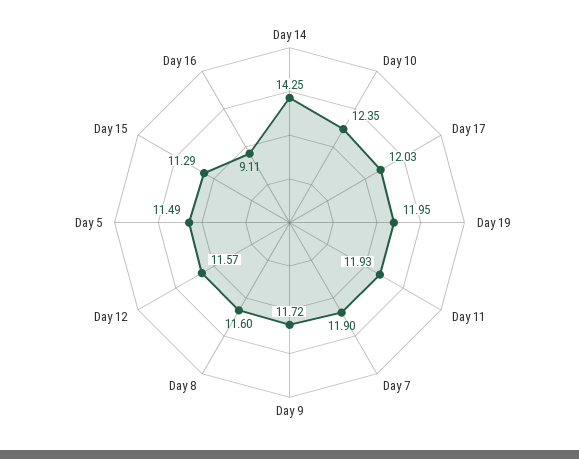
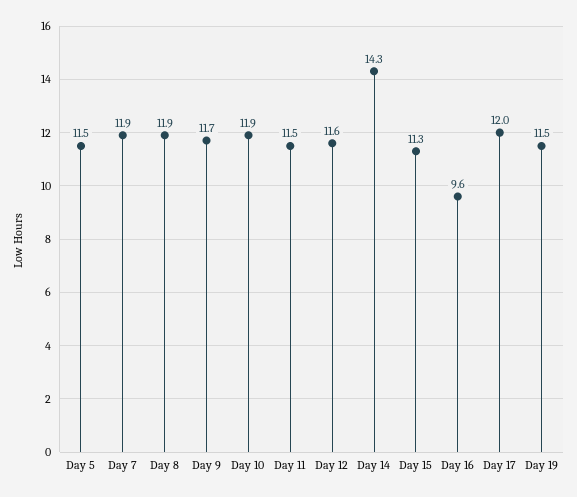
  {
    "Day 14": 14.25,
-   "Day 10": 12.35,
+   "Day 10": 11.9,
    "Day 17": 12.03,
-   "Day 19": 11.95,
+   "Day 19": 11.5,
-   "Day 11": 11.93,
+   "Day 11": 11.5,
    "Day 7": 11.9,
    "Day 9": 11.72,
-   "Day 8": 11.6,
+   "Day 8": 11.9,
    "Day 12": 11.57,
    "Day 5": 11.49,
    "Day 15": 11.29,
-   "Day 16": 9.11
+   "Day 16": 9.6
  }

